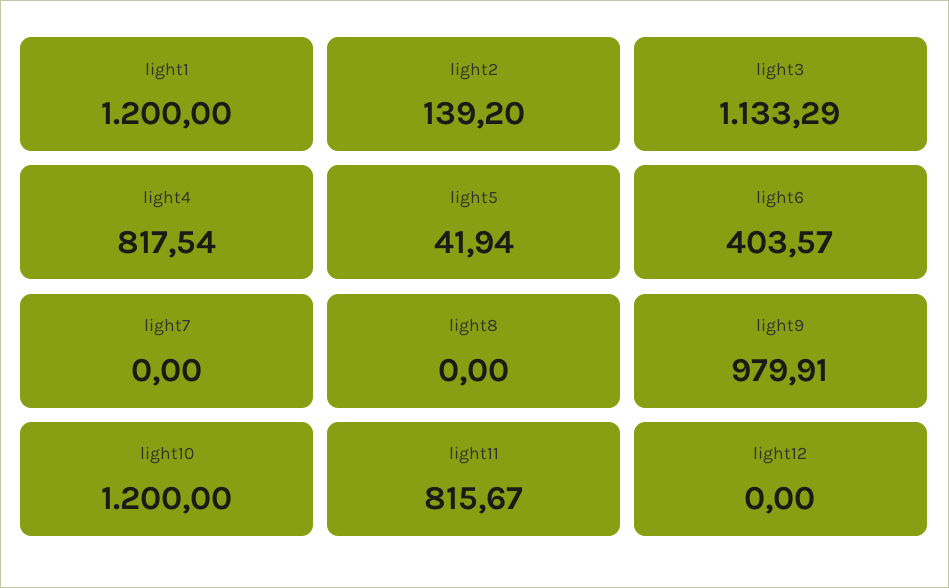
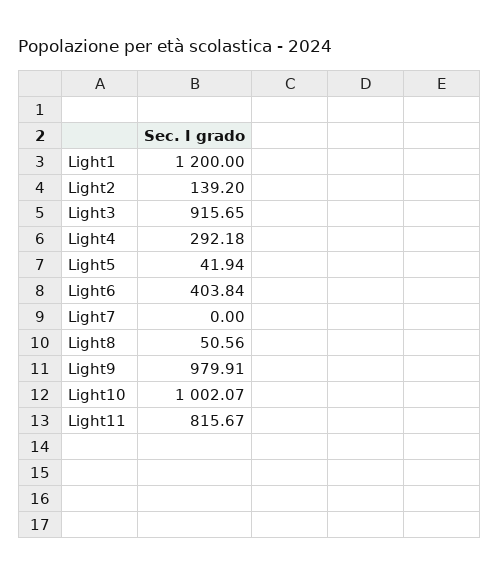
  {
    "light1": 1200,
    "light2": 139.2,
-   "light3": 1133.29,
+   "light3": 915.65,
-   "light4": 817.54,
+   "light4": 292.18,
    "light5": 41.94,
-   "light6": 403.57,
+   "light6": 403.84,
    "light7": 0,
-   "light8": 0,
+   "light8": 50.56,
    "light9": 979.91,
-   "light10": 1200,
+   "light10": 1002.07,
-   "light11": 815.67,
+   "light11": 815.67
-   "light12": 0
  }

